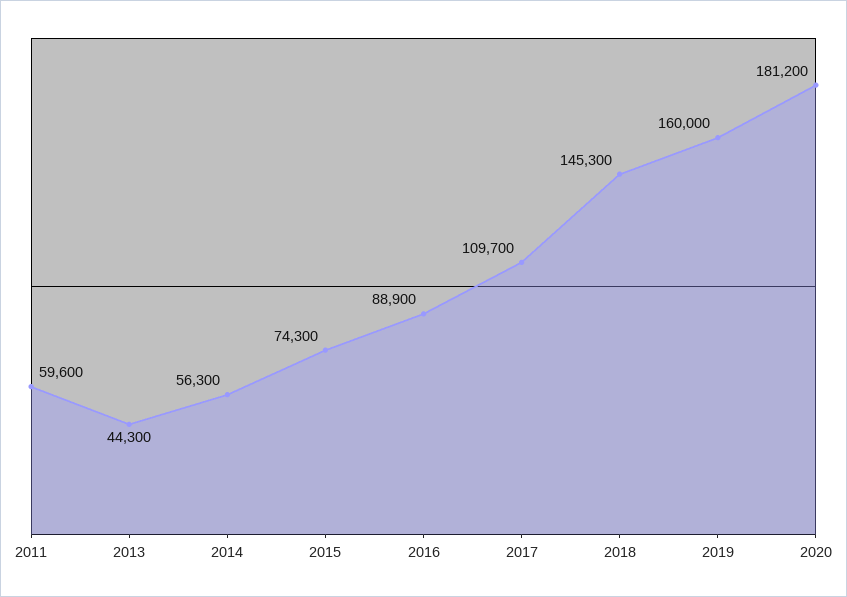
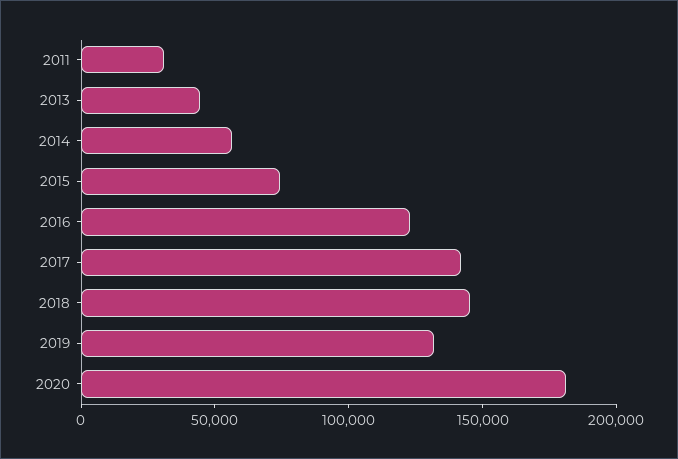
  {
-   "2011": 59600,
+   "2011": 30000,
    "2013": 44300,
    "2014": 56300,
    "2015": 74300,
-   "2016": 88900,
+   "2016": 120000,
-   "2017": 109700,
+   "2017": 140000,
    "2018": 145300,
-   "2019": 160000,
+   "2019": 130000,
    "2020": 181200
  }

